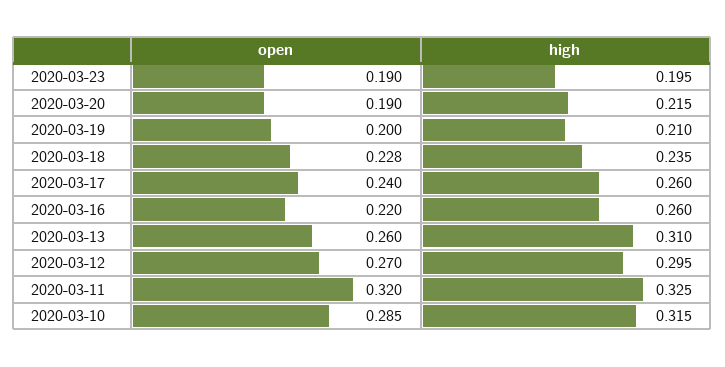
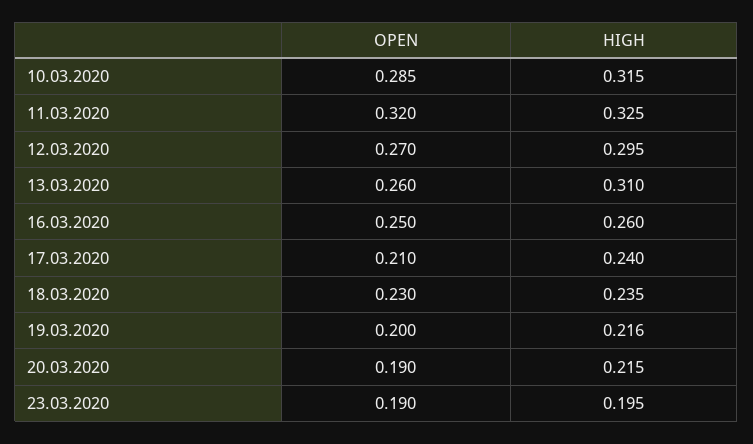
  {
    "open": {
      "2020-03-23": 0.19,
      "2020-03-20": 0.19,
      "2020-03-19": 0.2,
-     "2020-03-18": 0.228,
+     "2020-03-18": 0.23,
-     "2020-03-17": 0.24,
+     "2020-03-17": 0.21,
-     "2020-03-16": 0.22,
+     "2020-03-16": 0.25,
      "2020-03-13": 0.26,
      "2020-03-12": 0.27,
      "2020-03-11": 0.32,
      "2020-03-10": 0.285
    },
    "high": {
      "2020-03-23": 0.195,
      "2020-03-20": 0.215,
-     "2020-03-19": 0.21,
+     "2020-03-19": 0.216,
      "2020-03-18": 0.235,
-     "2020-03-17": 0.26,
+     "2020-03-17": 0.24,
      "2020-03-16": 0.26,
      "2020-03-13": 0.31,
      "2020-03-12": 0.295,
      "2020-03-11": 0.325,
      "2020-03-10": 0.315
    }
  }

